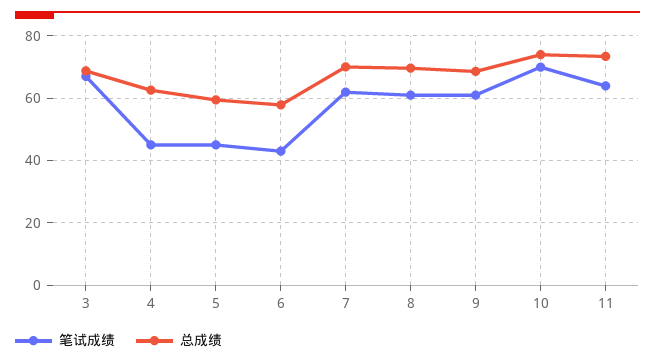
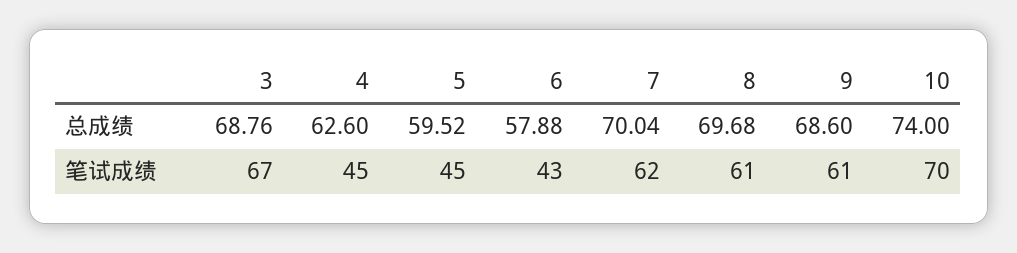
  {
    "笔试成绩": {
      "3": 67,
      "4": 45,
      "5": 45,
      "6": 43,
      "7": 62,
      "8": 61,
      "9": 61,
-     "10": 70,
+     "10": 70
-     "11": 64
    },
    "总成绩": {
      "3": 68.76,
      "4": 62.6,
      "5": 59.52,
      "6": 57.88,
      "7": 70.04,
      "8": 69.68,
      "9": 68.6,
-     "10": 74,
+     "10": 74
-     "11": 74
    }
  }

